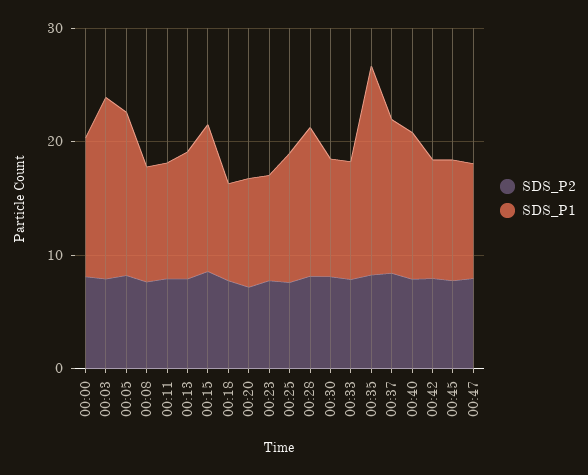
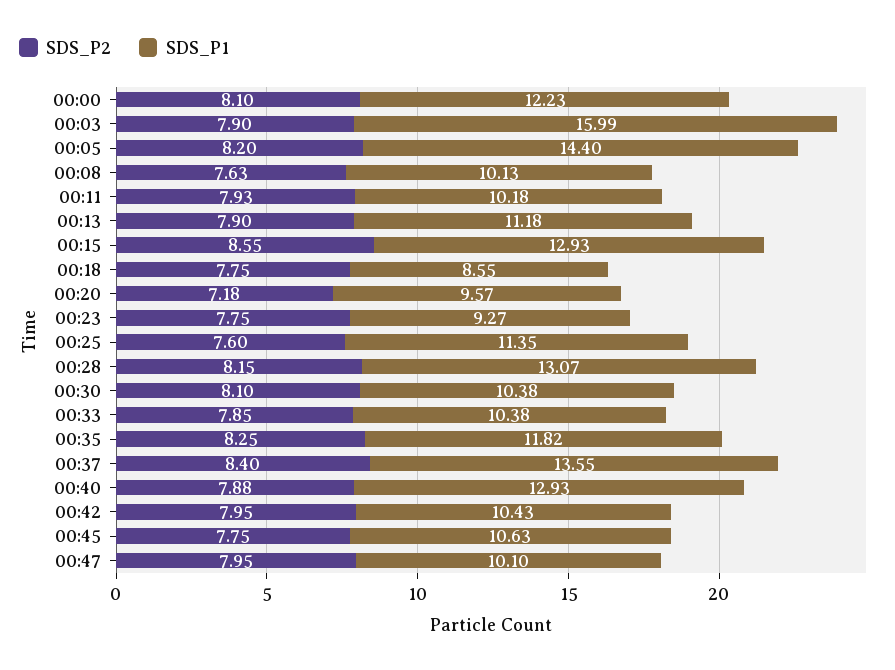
  {
    "SDS_P2": {
      "00:00": 8.1,
      "00:03": 7.9,
      "00:05": 8.2,
      "00:08": 7.63,
      "00:11": 7.93,
      "00:13": 7.9,
      "00:15": 8.55,
      "00:18": 7.75,
      "00:20": 7.18,
      "00:23": 7.75,
      "00:25": 7.6,
      "00:28": 8.15,
      "00:30": 8.1,
      "00:33": 7.85,
      "00:35": 8.25,
      "00:37": 8.4,
      "00:40": 7.88,
      "00:42": 7.95,
      "00:45": 7.75,
      "00:47": 7.95
    },
    "SDS_P1": {
      "00:00": 12.23,
      "00:03": 15.99,
      "00:05": 14.4,
      "00:08": 10.13,
      "00:11": 10.18,
      "00:13": 11.18,
      "00:15": 12.93,
      "00:18": 8.55,
      "00:20": 9.57,
      "00:23": 9.27,
      "00:25": 11.35,
      "00:28": 13.07,
      "00:30": 10.38,
      "00:33": 10.38,
-     "00:35": 18,
+     "00:35": 11.82,
      "00:37": 13.55,
      "00:40": 12.93,
      "00:42": 10.43,
      "00:45": 10.63,
      "00:47": 10.1
    }
  }

